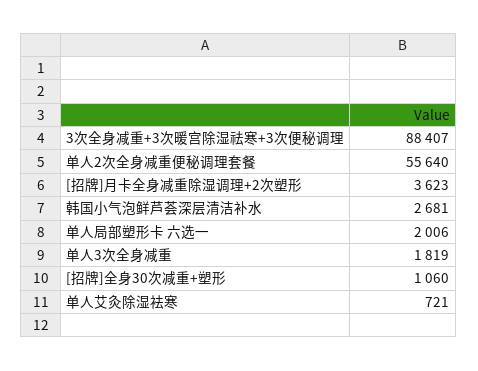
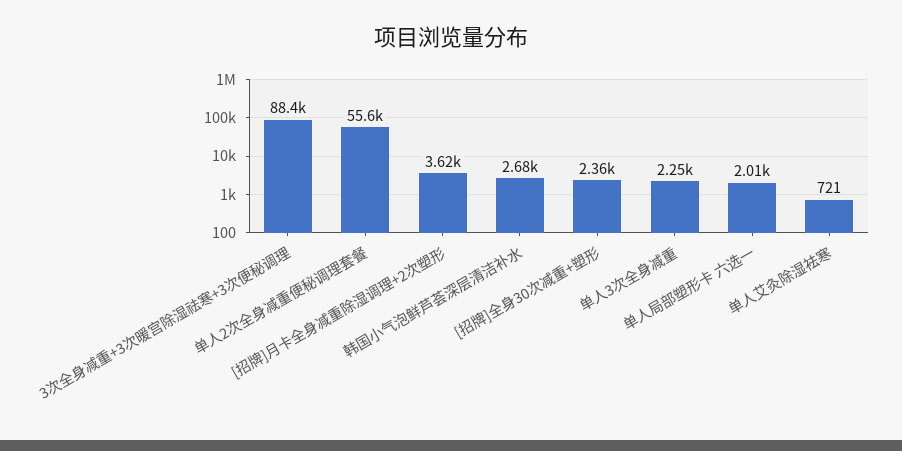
  {
    "3次全身减重+3次暖宫除湿祛寒+3次便秘调理": 88407,
    "单人2次全身减重便秘调理套餐": 55640,
    "[招牌]月卡全身减重除湿调理+2次塑形": 3623,
    "韩国小气泡鲜芦荟深层清洁补水": 2681,
    "单人局部塑形卡 六选一": 2006,
-   "单人3次全身减重": 1819,
+   "单人3次全身减重": 2250,
-   "[招牌]全身30次减重+塑形": 1060,
+   "[招牌]全身30次减重+塑形": 2360,
    "单人艾灸除湿袪寒": 721
  }

